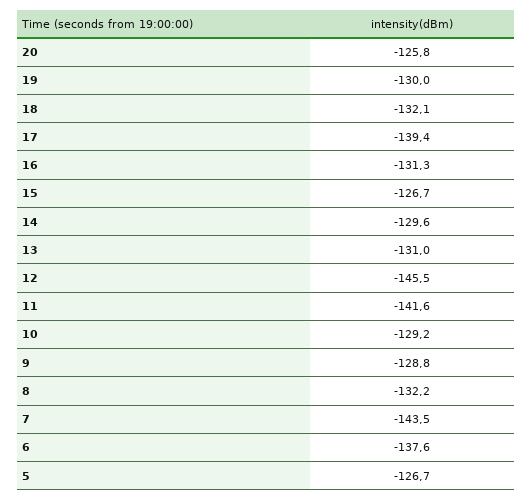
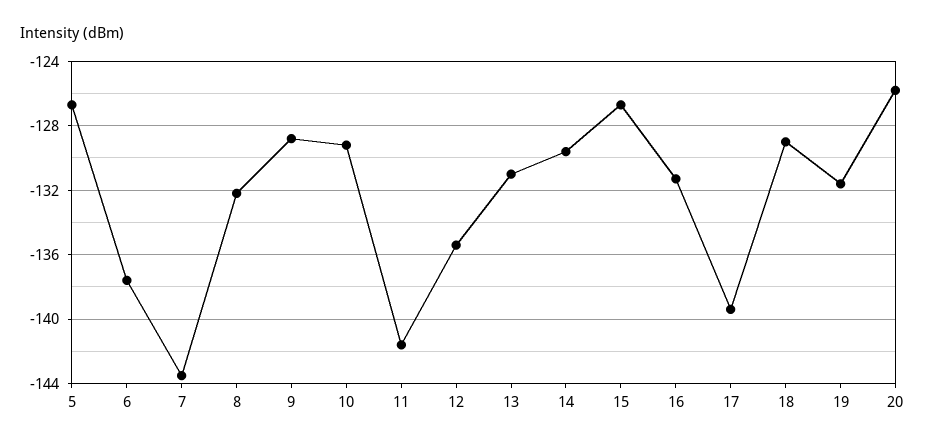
  {
    "20": -125.8,
-   "19": -130,
+   "19": -131.5,
-   "18": -132.1,
+   "18": -129,
    "17": -139.4,
    "16": -131.3,
    "15": -126.7,
    "14": -129.6,
    "13": -131,
-   "12": -145.5,
+   "12": -135.5,
    "11": -141.6,
    "10": -129.2,
    "9": -128.8,
    "8": -132.2,
    "7": -143.5,
    "6": -137.6,
    "5": -126.7
  }

